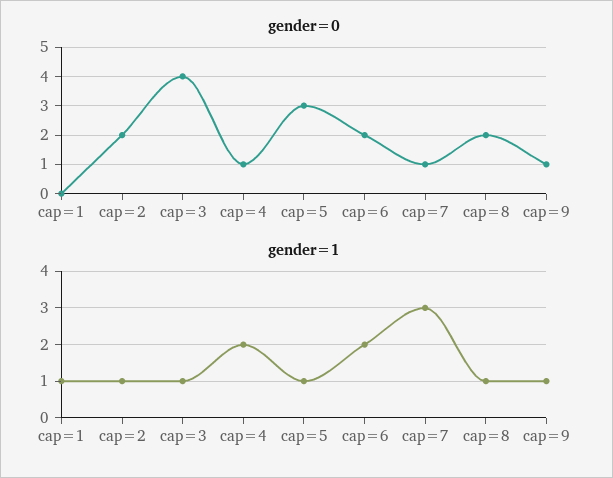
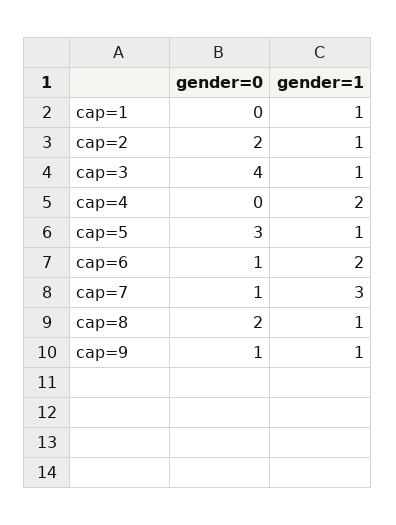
  {
    "gender=0": {
      "cap=1": 0,
      "cap=2": 2,
      "cap=3": 4,
-     "cap=4": 1,
+     "cap=4": 0,
      "cap=5": 3,
-     "cap=6": 2,
+     "cap=6": 1,
      "cap=7": 1,
      "cap=8": 2,
      "cap=9": 1
    },
    "gender=1": {
      "cap=1": 1,
      "cap=2": 1,
      "cap=3": 1,
      "cap=4": 2,
      "cap=5": 1,
      "cap=6": 2,
      "cap=7": 3,
      "cap=8": 1,
      "cap=9": 1
    }
  }

